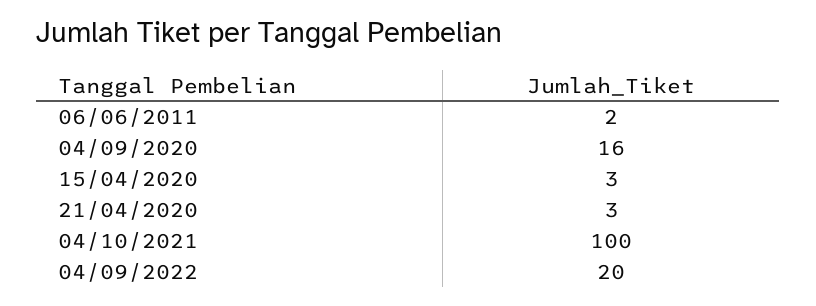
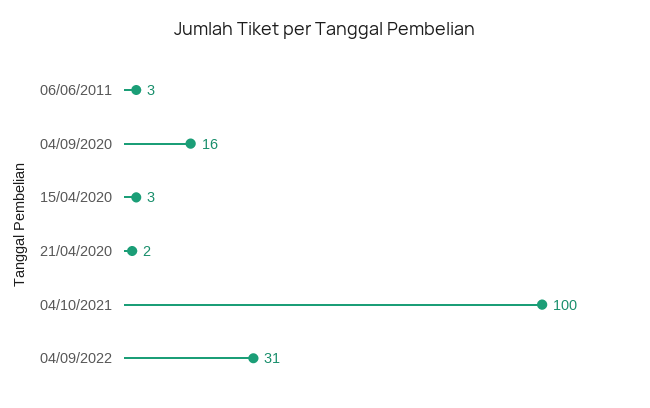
  {
-   "06/06/2011": 2,
+   "06/06/2011": 3,
    "04/09/2020": 16,
    "15/04/2020": 3,
-   "21/04/2020": 3,
+   "21/04/2020": 2,
    "04/10/2021": 100,
-   "04/09/2022": 20
+   "04/09/2022": 31
  }

